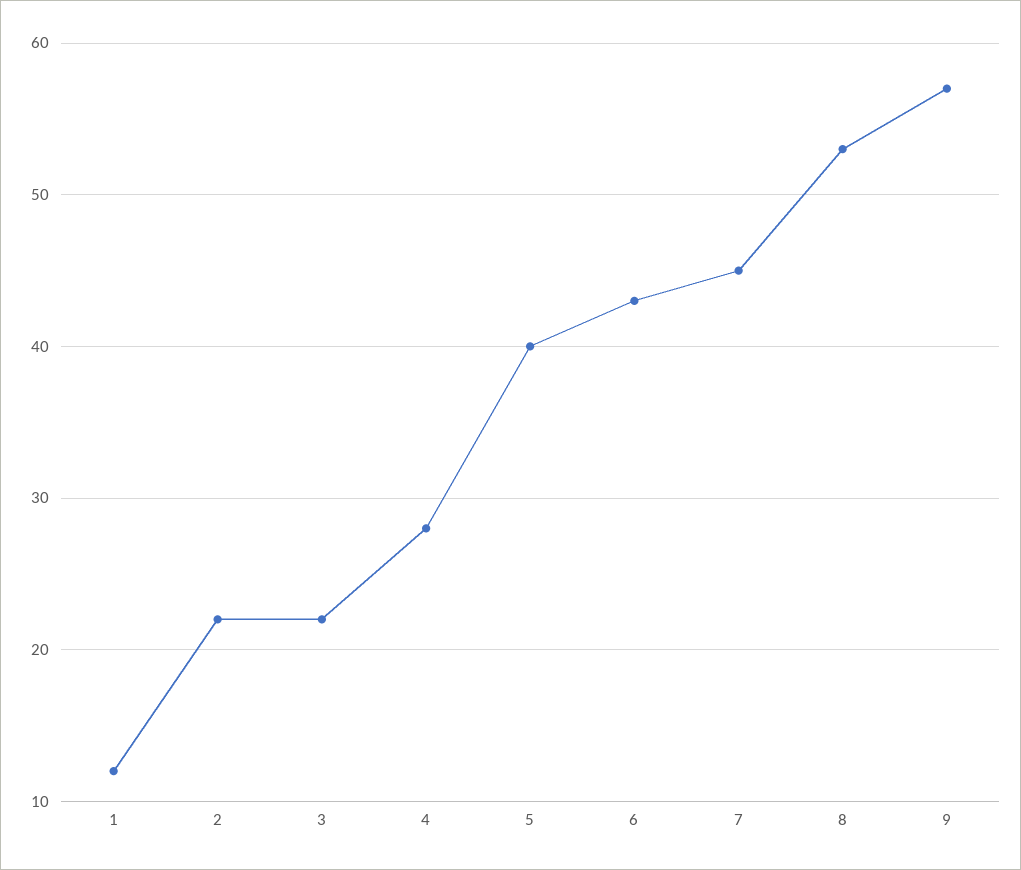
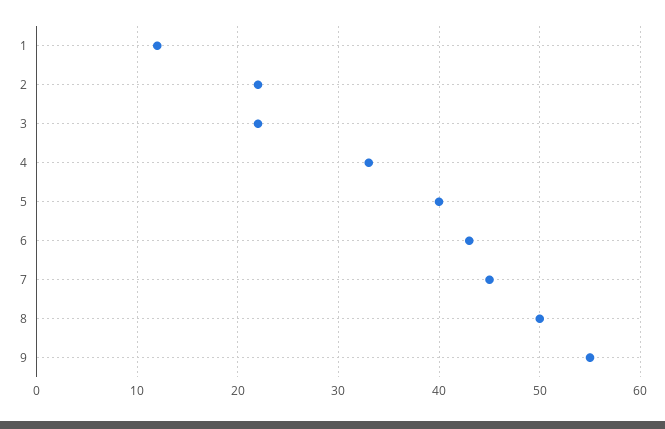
  {
    "1": 12,
    "2": 22,
    "3": 22,
-   "4": 28,
+   "4": 33,
    "5": 40,
    "6": 43,
    "7": 45,
-   "8": 53,
+   "8": 50,
-   "9": 57
+   "9": 55
  }

